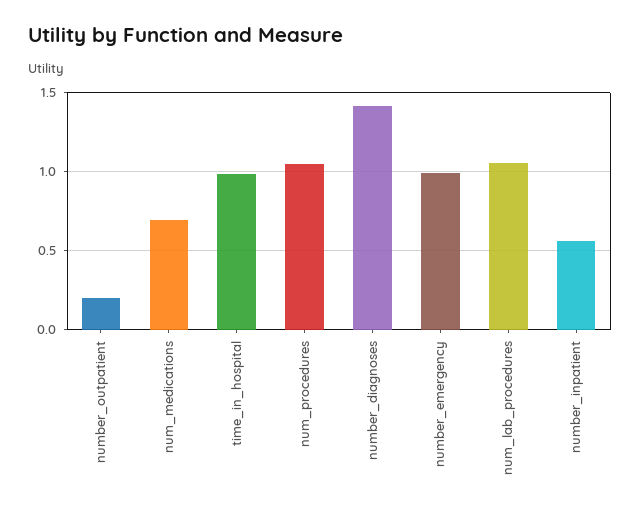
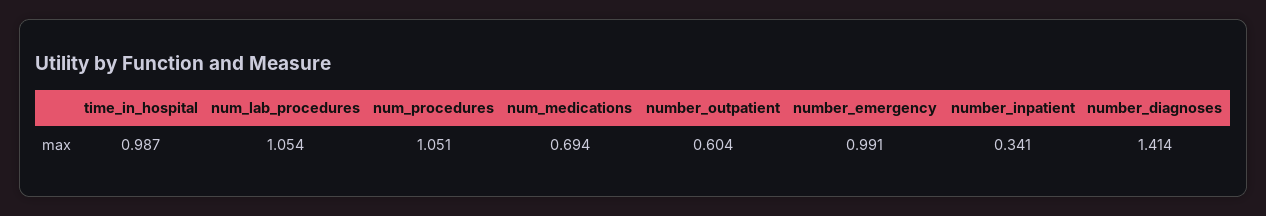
  {
-   "number_outpatient": 0.2,
+   "number_outpatient": 0.604,
    "num_medications": 0.694,
    "time_in_hospital": 0.987,
    "num_procedures": 1.051,
    "number_diagnoses": 1.414,
    "number_emergency": 0.991,
    "num_lab_procedures": 1.054,
-   "number_inpatient": 0.55
+   "number_inpatient": 0.341
  }

